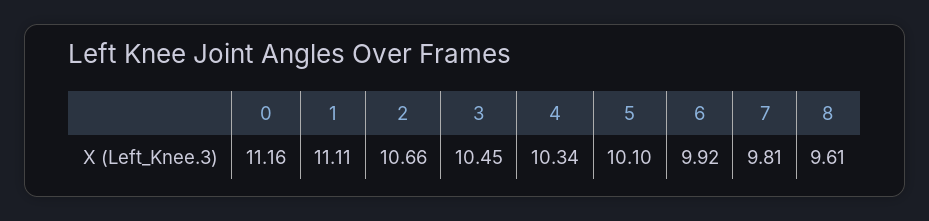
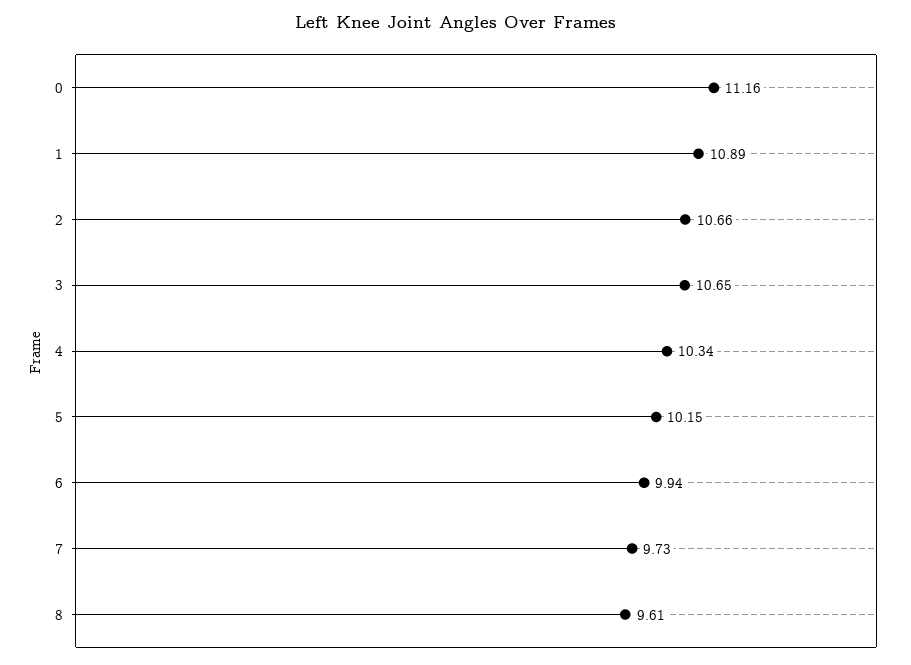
  {
    "0": 11.16,
-   "1": 11.11,
+   "1": 10.89,
    "2": 10.66,
-   "3": 10.45,
+   "3": 10.65,
    "4": 10.34,
-   "5": 10.1,
+   "5": 10.15,
-   "6": 9.92,
+   "6": 9.94,
-   "7": 9.81,
+   "7": 9.73,
    "8": 9.61
  }

